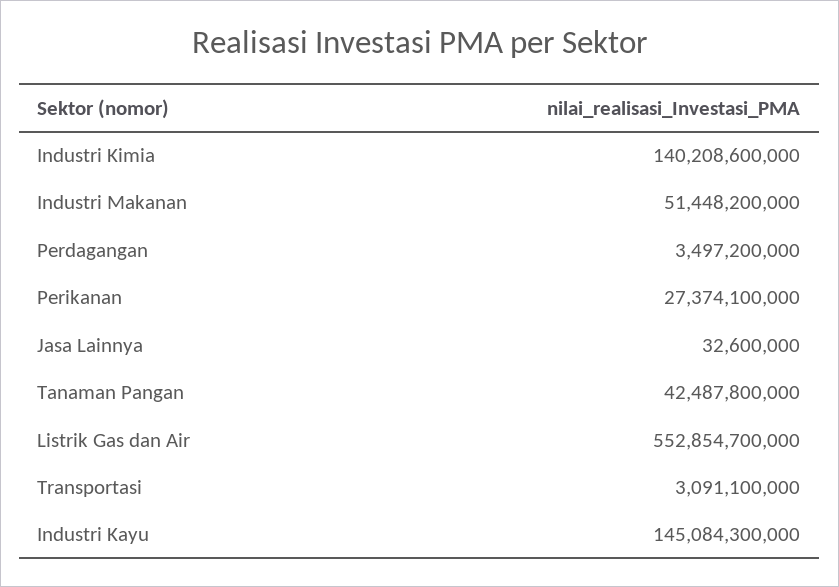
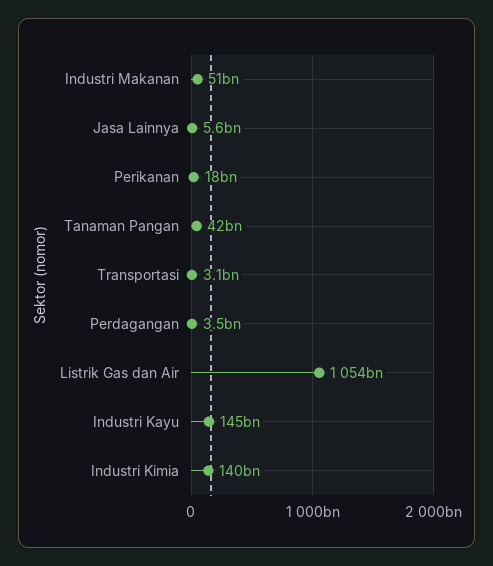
  {
    "Industri Kimia": 140208600000,
    "Industri Makanan": 51448200000,
    "Perdagangan": 3497200000,
-   "Perikanan": 27374100000,
+   "Perikanan": 18000000000,
-   "Jasa Lainnya": 32600000,
+   "Jasa Lainnya": 5600000000,
    "Tanaman Pangan": 42487800000,
-   "Listrik Gas dan Air": 552854700000,
+   "Listrik Gas dan Air": 1054000000000,
    "Transportasi": 3091100000,
    "Industri Kayu": 145084300000
  }

